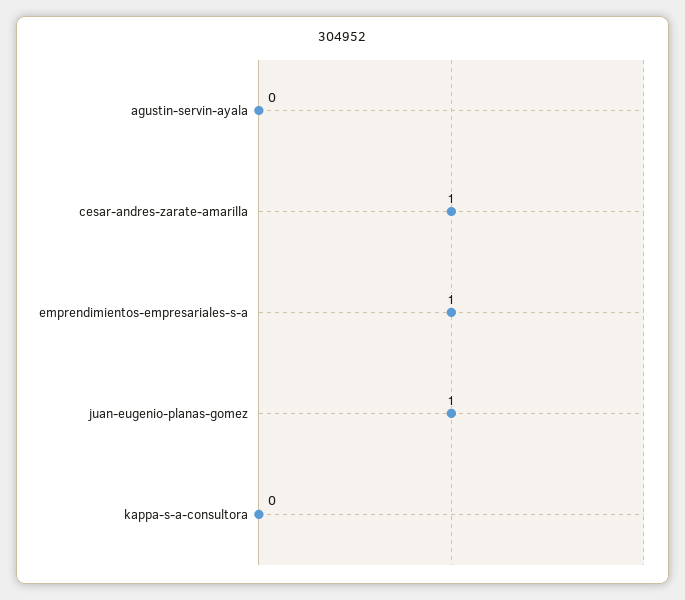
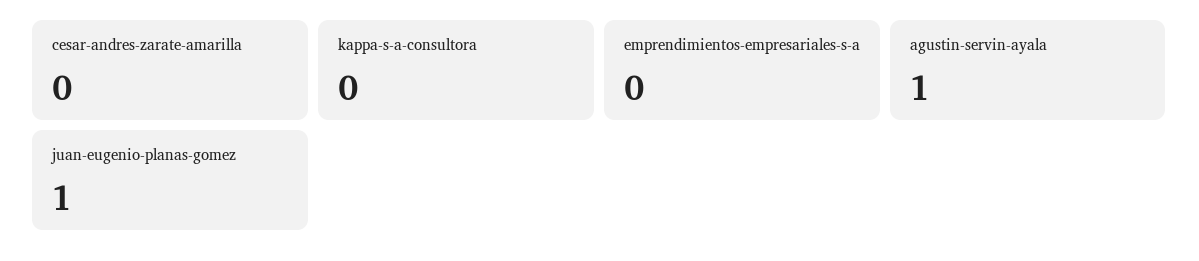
  {
-   "agustin-servin-ayala": 0,
+   "agustin-servin-ayala": 1,
-   "cesar-andres-zarate-amarilla": 1,
+   "cesar-andres-zarate-amarilla": 0,
-   "emprendimientos-empresariales-s-a": 1,
+   "emprendimientos-empresariales-s-a": 0,
    "juan-eugenio-planas-gomez": 1,
    "kappa-s-a-consultora": 0
  }

